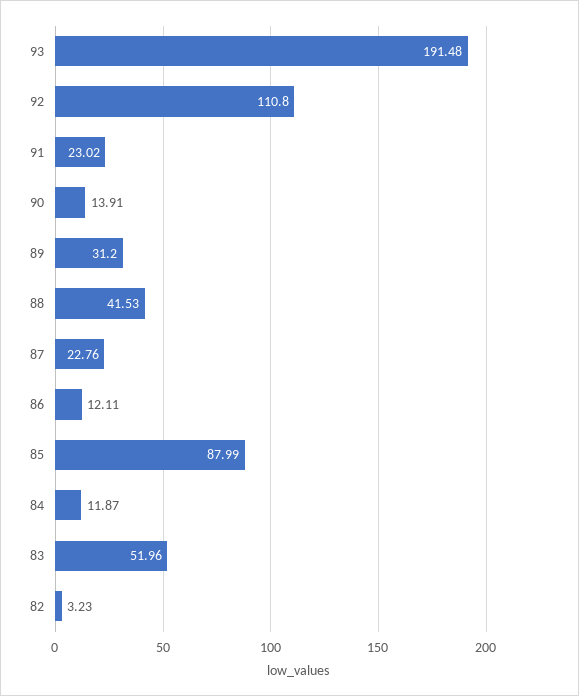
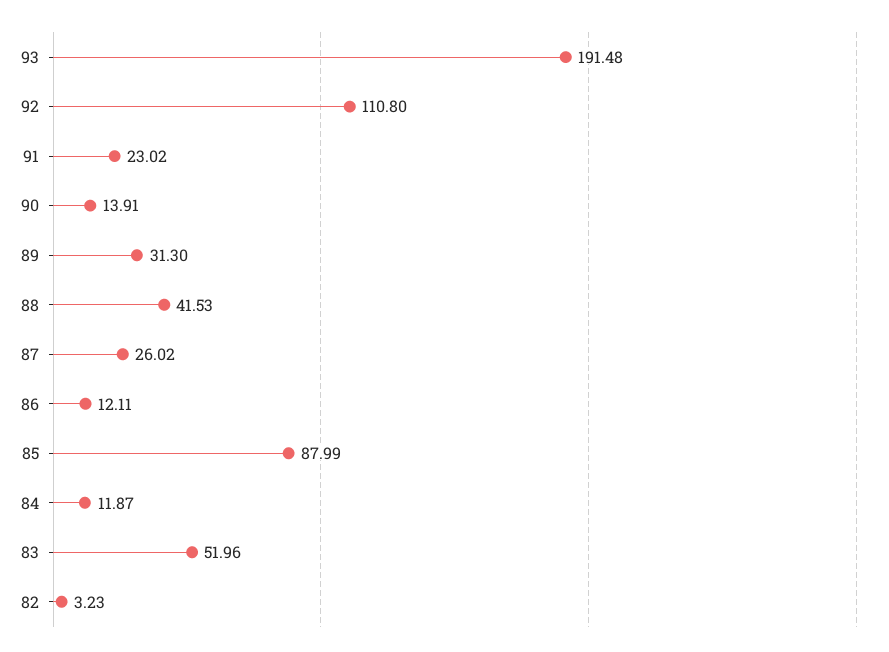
  {
    "93": 191.48,
    "92": 110.8,
    "91": 23.02,
    "90": 13.91,
-   "89": 31.2,
+   "89": 31.3,
    "88": 41.53,
-   "87": 22.76,
+   "87": 26.02,
    "86": 12.11,
    "85": 87.99,
    "84": 11.87,
    "83": 51.96,
    "82": 3.23
  }

